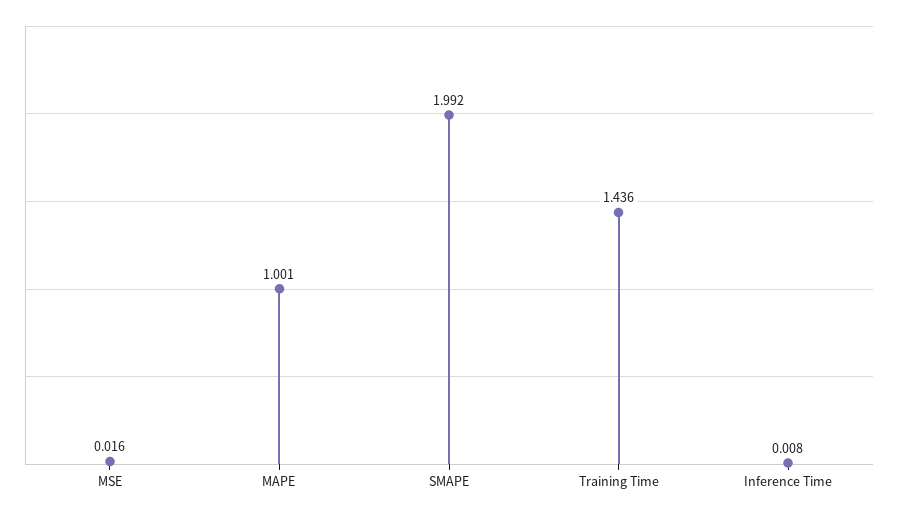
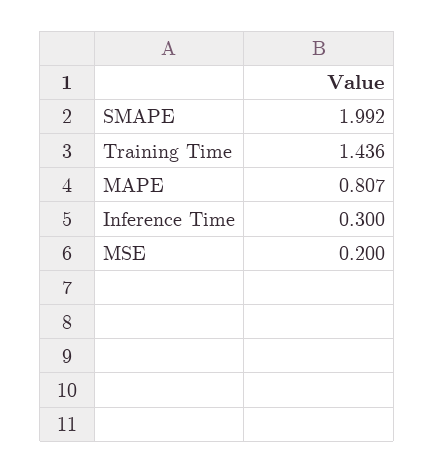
  {
-   "MSE": 0.016,
+   "MSE": 0.2,
-   "MAPE": 1.001,
+   "MAPE": 0.807,
    "SMAPE": 1.992,
    "Training Time": 1.436,
-   "Inference Time": 0.008
+   "Inference Time": 0.3
  }

